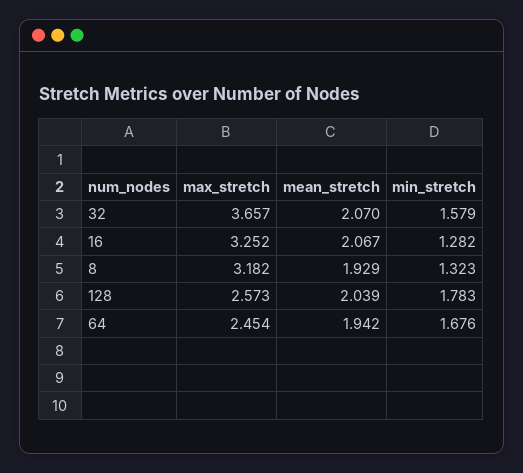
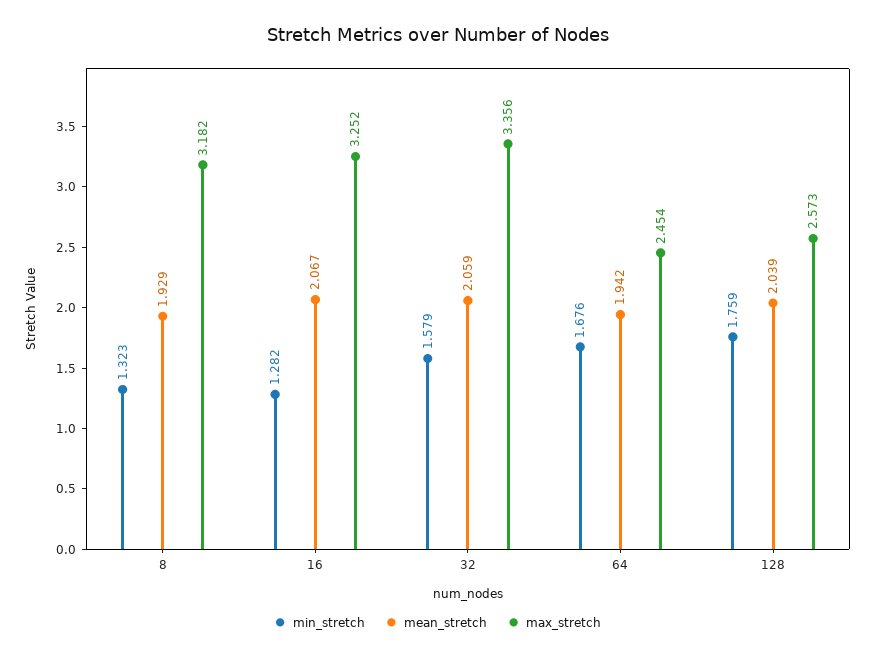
  {
    "max_stretch": {
-     "32": 3.657,
+     "32": 3.356,
      "16": 3.252,
      "8": 3.182,
      "128": 2.573,
      "64": 2.454
    },
    "mean_stretch": {
-     "32": 2.07,
+     "32": 2.059,
      "16": 2.067,
      "8": 1.929,
      "128": 2.039,
      "64": 1.942
    },
    "min_stretch": {
      "32": 1.579,
      "16": 1.282,
      "8": 1.323,
-     "128": 1.783,
+     "128": 1.759,
      "64": 1.676
    }
  }

